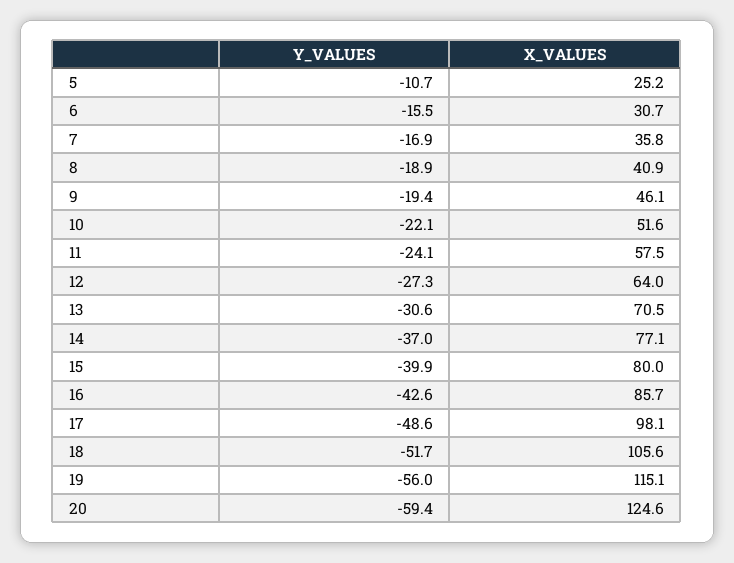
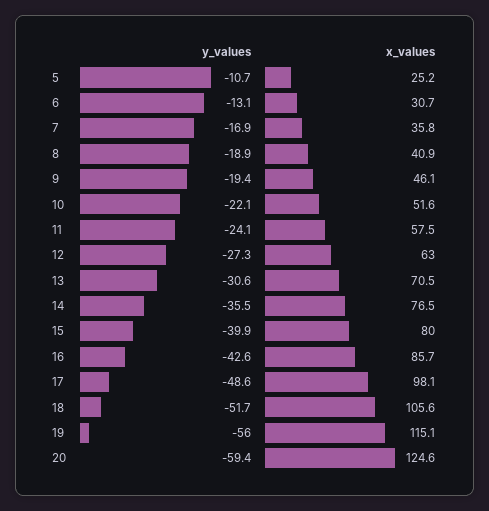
  {
    "Y_VALUES": {
      "5": -10.7,
-     "6": -15.5,
+     "6": -13.1,
      "7": -16.9,
      "8": -18.9,
      "9": -19.4,
      "10": -22.1,
      "11": -24.1,
      "12": -27.3,
      "13": -30.6,
-     "14": -37,
+     "14": -35.5,
      "15": -39.9,
      "16": -42.6,
      "17": -48.6,
      "18": -51.7,
      "19": -56,
      "20": -59.4
    },
    "X_VALUES": {
      "5": 25.2,
      "6": 30.7,
      "7": 35.8,
      "8": 40.9,
      "9": 46.1,
      "10": 51.6,
      "11": 57.5,
-     "12": 64,
+     "12": 63,
      "13": 70.5,
-     "14": 77.1,
+     "14": 76.5,
      "15": 80,
      "16": 85.7,
      "17": 98.1,
      "18": 105.6,
      "19": 115.1,
      "20": 124.6
    }
  }

